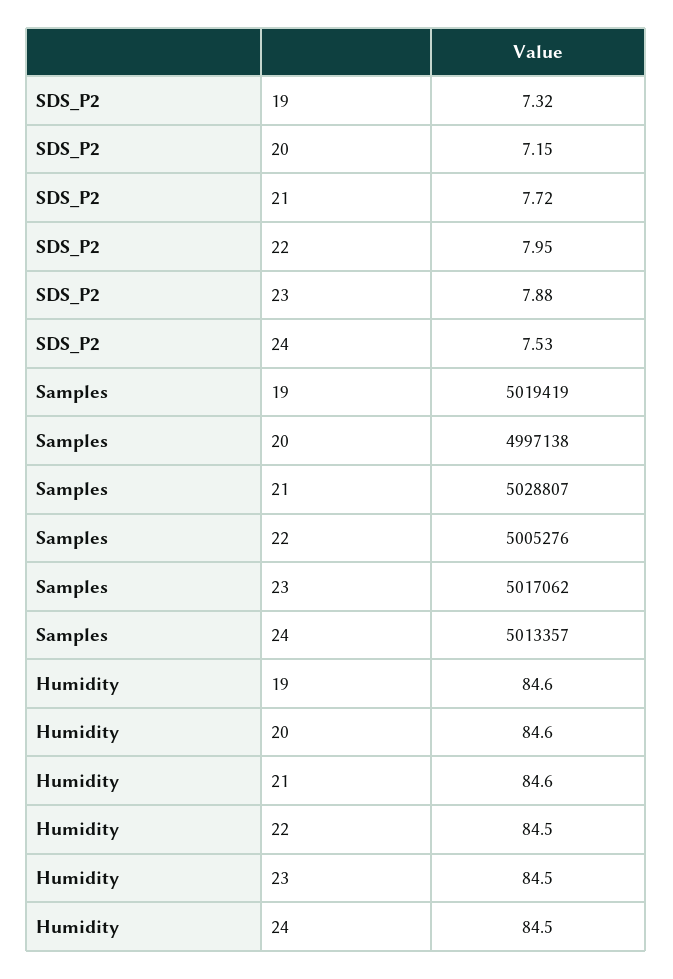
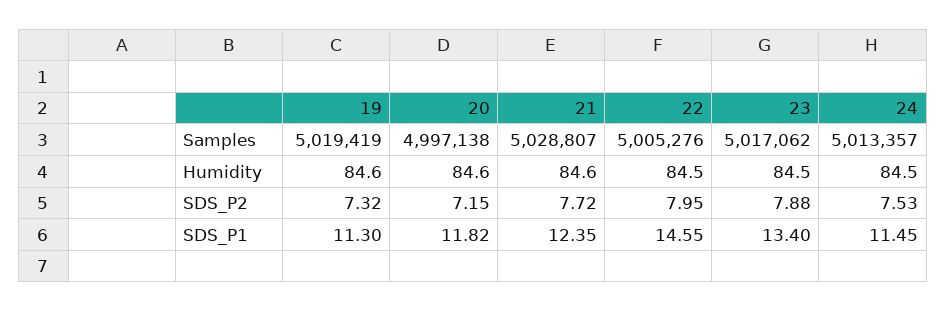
  {
    "SDS_P2": {
      "19": 7.32,
      "20": 7.15,
      "21": 7.72,
      "22": 7.95,
      "23": 7.88,
      "24": 7.53
    },
    "Samples": {
      "19": 5019419,
      "20": 4997138,
      "21": 5028807,
      "22": 5005276,
      "23": 5017062,
      "24": 5013357
    },
    "Humidity": {
      "19": 84.6,
      "20": 84.6,
      "21": 84.6,
      "22": 84.5,
      "23": 84.5,
      "24": 84.5
-   }
+   },
+   "SDS_P1": {
+     "19": 11.3,
+     "20": 11.82,
+     "21": 12.35,
+     "22": 14.55,
+     "23": 13.4,
+     "24": 11.45
+   }
  }

